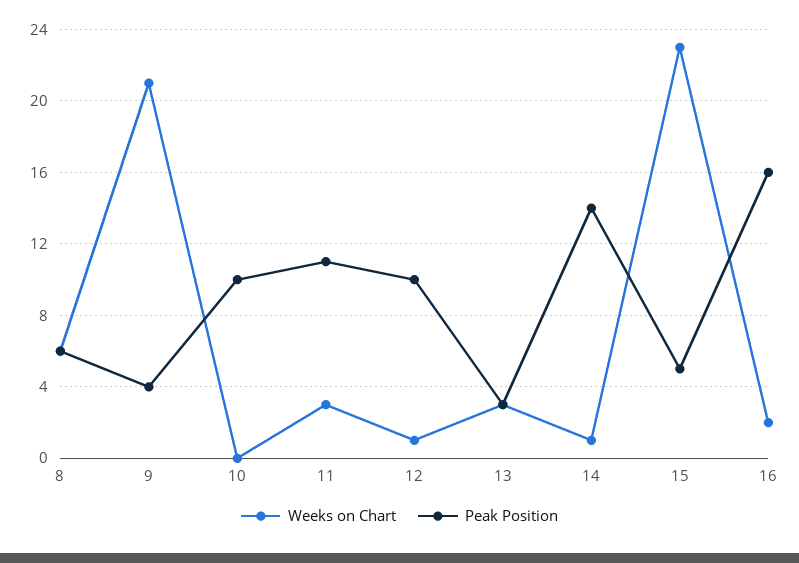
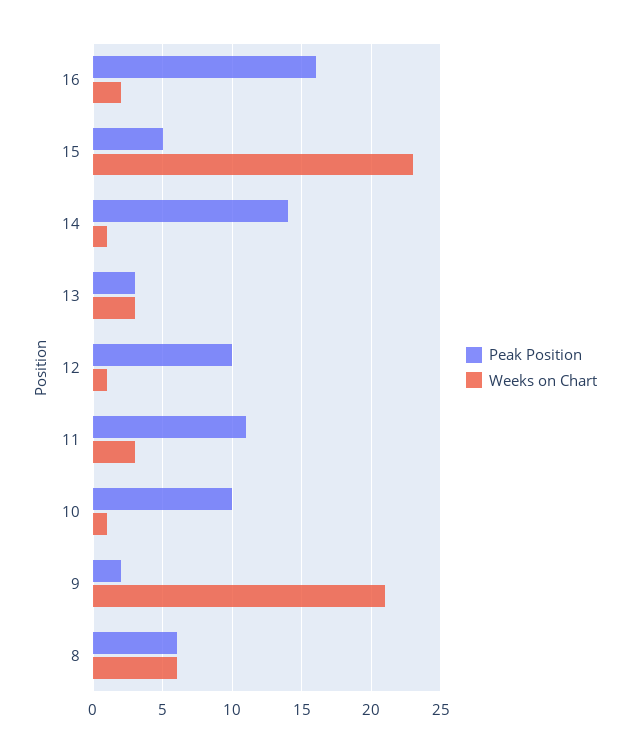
  {
    "Weeks on Chart": {
      "8": 6,
      "9": 21,
-     "10": 0,
+     "10": 1,
      "11": 3,
      "12": 1,
      "13": 3,
      "14": 1,
      "15": 23,
      "16": 2
    },
    "Peak Position": {
      "8": 6,
-     "9": 4,
+     "9": 2,
      "10": 10,
      "11": 11,
      "12": 10,
      "13": 3,
      "14": 14,
      "15": 5,
      "16": 16
    }
  }

